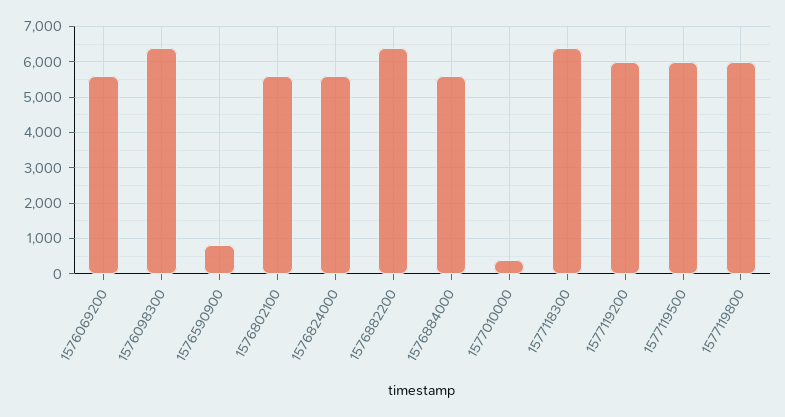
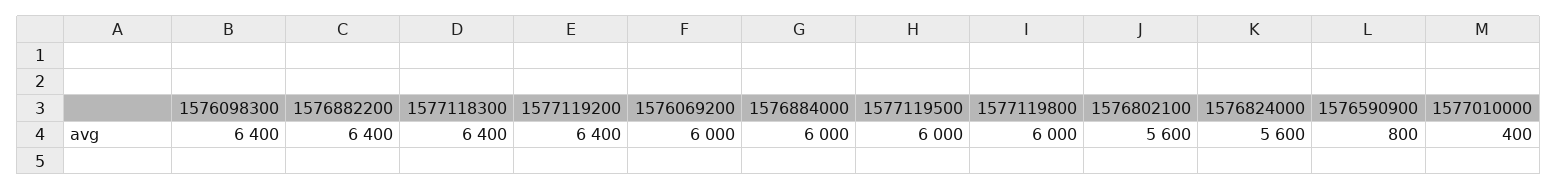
  {
-   "1576069200": 5600,
+   "1576069200": 6000,
    "1576098300": 6400,
    "1576590900": 800,
    "1576802100": 5600,
    "1576824000": 5600,
    "1576882200": 6400,
-   "1576884000": 5600,
+   "1576884000": 6000,
    "1577010000": 400,
    "1577118300": 6400,
-   "1577119200": 6000,
+   "1577119200": 6400,
    "1577119500": 6000,
    "1577119800": 6000
  }

